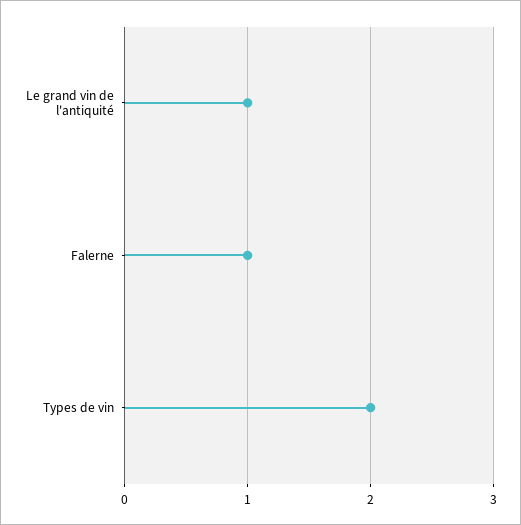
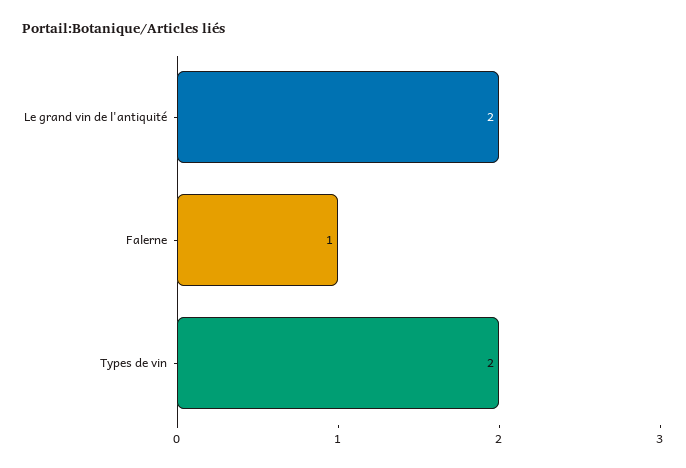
  {
-   "Le grand vin de l'antiquité": 1,
+   "Le grand vin de l'antiquité": 2,
    "Falerne": 1,
    "Types de vin": 2
  }

